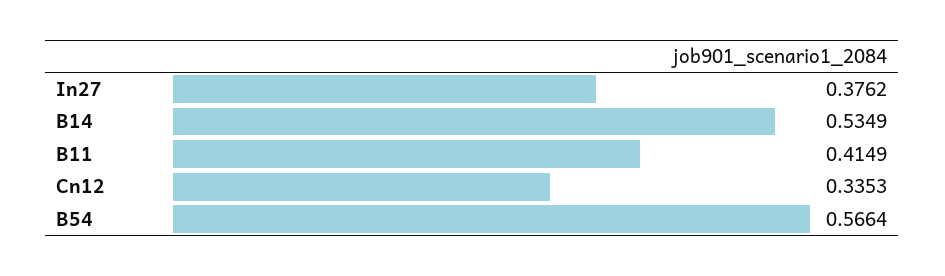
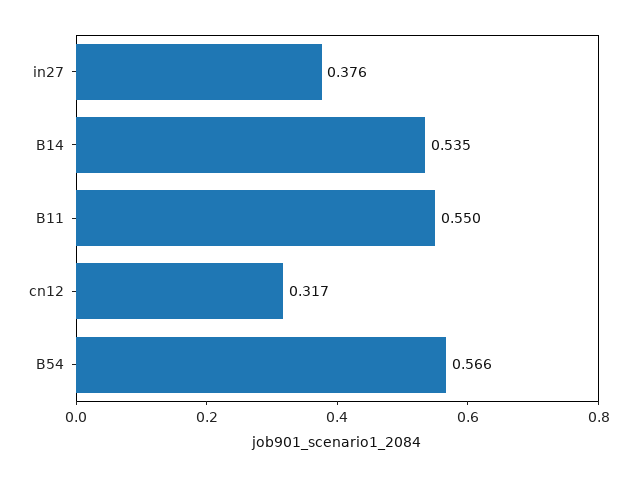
  {
    "In27": 0.3762,
    "B14": 0.5349,
-   "B11": 0.4149,
+   "B11": 0.55,
-   "Cn12": 0.3353,
+   "Cn12": 0.317,
    "B54": 0.5664
  }

